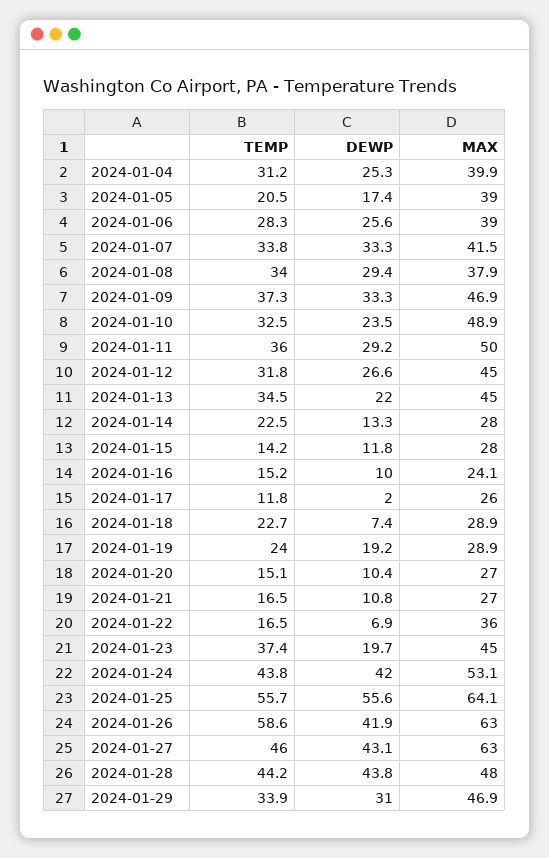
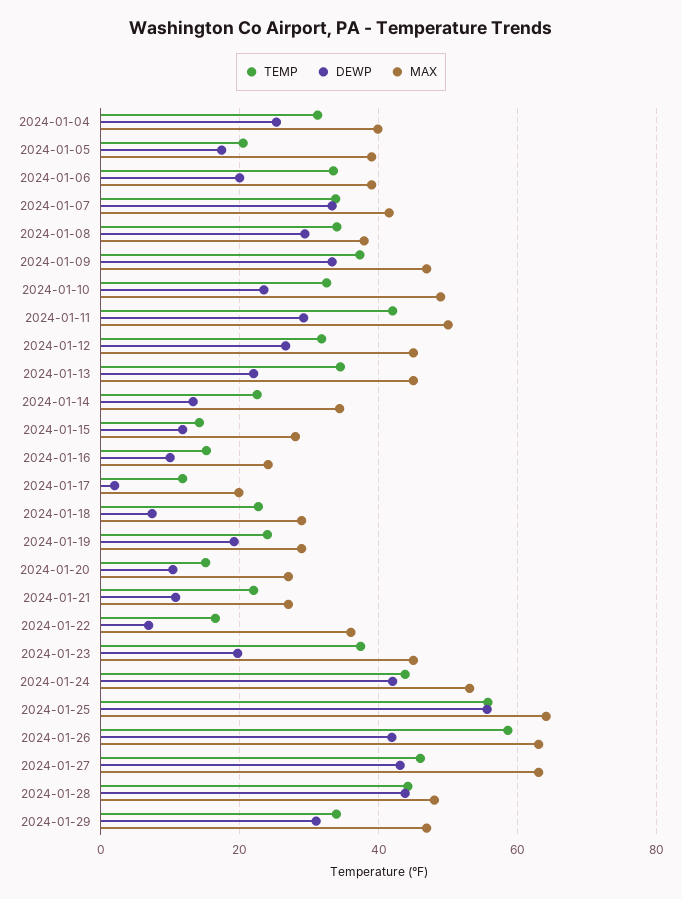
  {
    "TEMP": {
      "2024-01-04": 31.2,
      "2024-01-05": 20.5,
-     "2024-01-06": 28.3,
+     "2024-01-06": 34,
      "2024-01-07": 33.8,
      "2024-01-08": 34,
      "2024-01-09": 37.3,
      "2024-01-10": 32.5,
-     "2024-01-11": 36,
+     "2024-01-11": 42,
      "2024-01-12": 31.8,
      "2024-01-13": 34.5,
      "2024-01-14": 22.5,
      "2024-01-15": 14.2,
      "2024-01-16": 15.2,
      "2024-01-17": 11.8,
      "2024-01-18": 22.7,
      "2024-01-19": 24,
      "2024-01-20": 15.1,
-     "2024-01-21": 16.5,
+     "2024-01-21": 22,
      "2024-01-22": 16.5,
      "2024-01-23": 37.4,
      "2024-01-24": 43.8,
      "2024-01-25": 55.7,
      "2024-01-26": 58.6,
      "2024-01-27": 46,
      "2024-01-28": 44.2,
      "2024-01-29": 33.9
    },
    "DEWP": {
      "2024-01-04": 25.3,
      "2024-01-05": 17.4,
-     "2024-01-06": 25.6,
+     "2024-01-06": 20,
      "2024-01-07": 33.3,
      "2024-01-08": 29.4,
      "2024-01-09": 33.3,
      "2024-01-10": 23.5,
      "2024-01-11": 29.2,
      "2024-01-12": 26.6,
      "2024-01-13": 22,
      "2024-01-14": 13.3,
      "2024-01-15": 11.8,
      "2024-01-16": 10,
      "2024-01-17": 2,
      "2024-01-18": 7.4,
      "2024-01-19": 19.2,
      "2024-01-20": 10.4,
      "2024-01-21": 10.8,
      "2024-01-22": 6.9,
      "2024-01-23": 19.7,
      "2024-01-24": 42,
      "2024-01-25": 55.6,
      "2024-01-26": 41.9,
      "2024-01-27": 43.1,
      "2024-01-28": 43.8,
      "2024-01-29": 31
    },
    "MAX": {
      "2024-01-04": 39.9,
      "2024-01-05": 39,
      "2024-01-06": 39,
      "2024-01-07": 41.5,
      "2024-01-08": 37.9,
      "2024-01-09": 46.9,
      "2024-01-10": 48.9,
      "2024-01-11": 50,
      "2024-01-12": 45,
      "2024-01-13": 45,
-     "2024-01-14": 28,
+     "2024-01-14": 34,
      "2024-01-15": 28,
      "2024-01-16": 24.1,
-     "2024-01-17": 26,
+     "2024-01-17": 20,
      "2024-01-18": 28.9,
      "2024-01-19": 28.9,
      "2024-01-20": 27,
      "2024-01-21": 27,
      "2024-01-22": 36,
      "2024-01-23": 45,
      "2024-01-24": 53.1,
      "2024-01-25": 64.1,
      "2024-01-26": 63,
      "2024-01-27": 63,
      "2024-01-28": 48,
      "2024-01-29": 46.9
    }
  }

